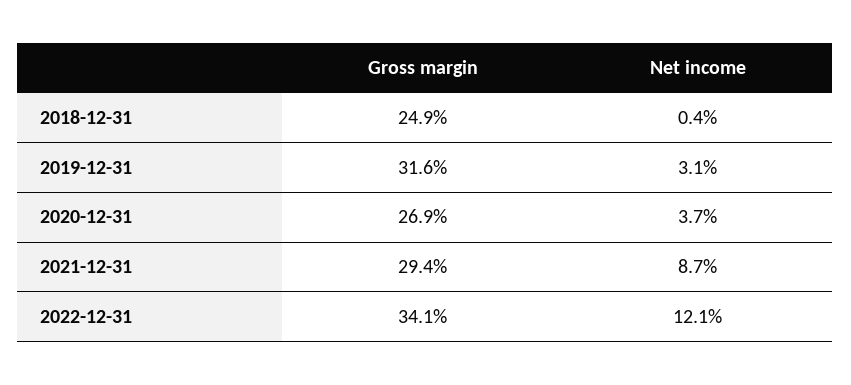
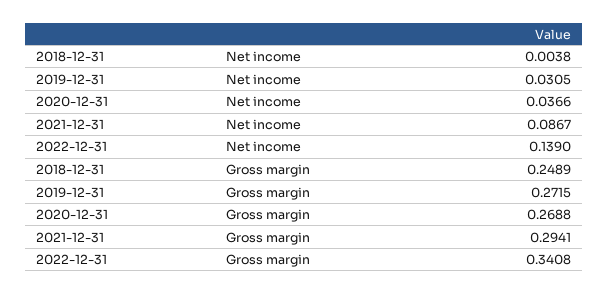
  {
    "Gross margin": {
      "2018-12-31": 0.2489,
-     "2019-12-31": 0.316,
+     "2019-12-31": 0.2715,
      "2020-12-31": 0.2688,
      "2021-12-31": 0.2941,
      "2022-12-31": 0.3408
    },
    "Net income": {
      "2018-12-31": 0.0038,
      "2019-12-31": 0.0305,
      "2020-12-31": 0.0366,
      "2021-12-31": 0.0867,
-     "2022-12-31": 0.121
+     "2022-12-31": 0.139
    }
  }

